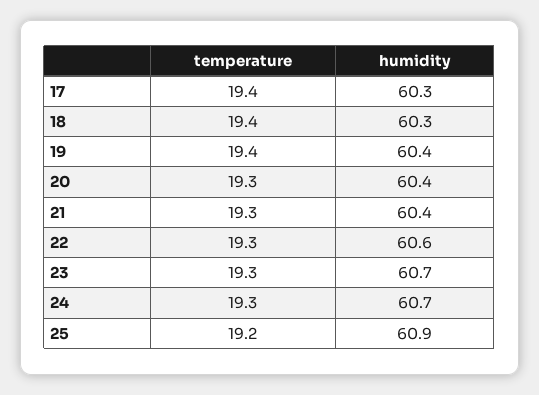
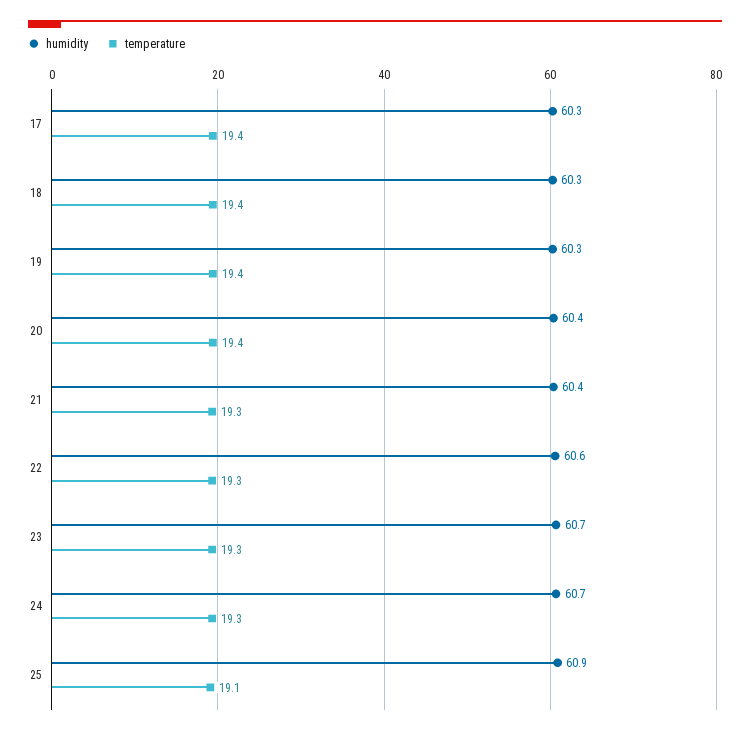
  {
    "temperature": {
      "17": 19.4,
      "18": 19.4,
      "19": 19.4,
-     "20": 19.3,
+     "20": 19.4,
      "21": 19.3,
      "22": 19.3,
      "23": 19.3,
      "24": 19.3,
-     "25": 19.2
+     "25": 19.1
    },
    "humidity": {
      "17": 60.3,
      "18": 60.3,
-     "19": 60.4,
+     "19": 60.3,
      "20": 60.4,
      "21": 60.4,
      "22": 60.6,
      "23": 60.7,
      "24": 60.7,
      "25": 60.9
    }
  }

